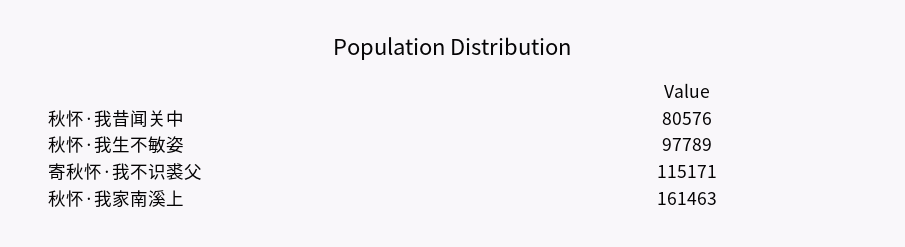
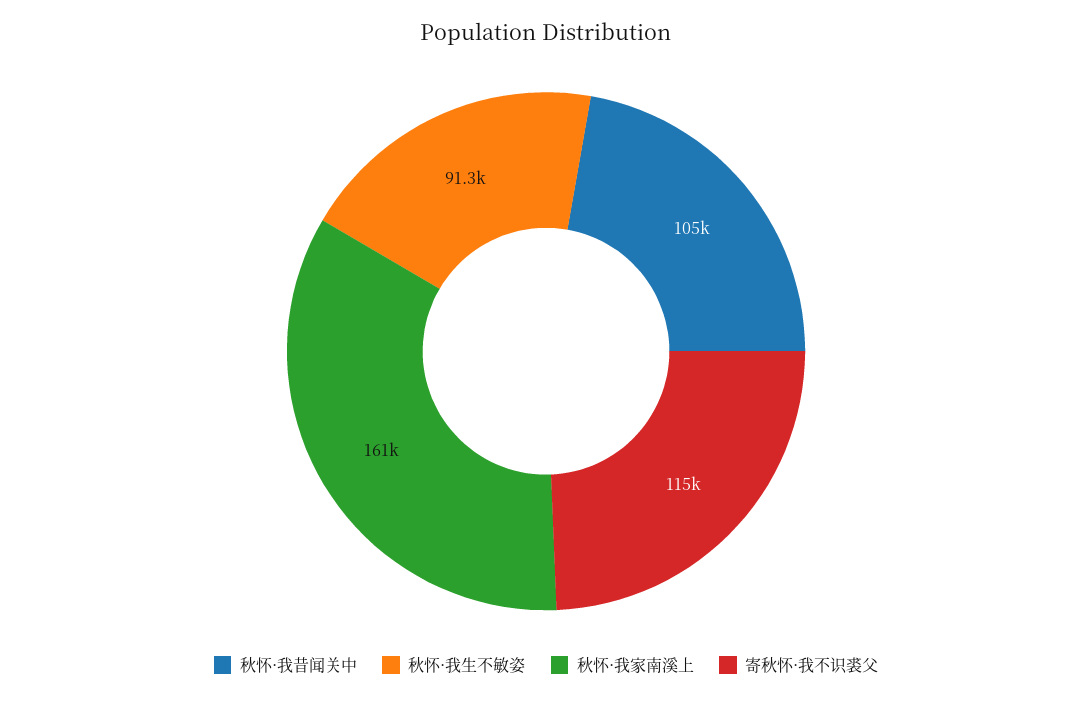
  {
-   "秋怀·我昔闻关中": 80576,
+   "秋怀·我昔闻关中": 105000,
-   "秋怀·我生不敏姿": 97789,
+   "秋怀·我生不敏姿": 91300,
    "寄秋怀·我不识裘父": 115171,
    "秋怀·我家南溪上": 161463
  }

